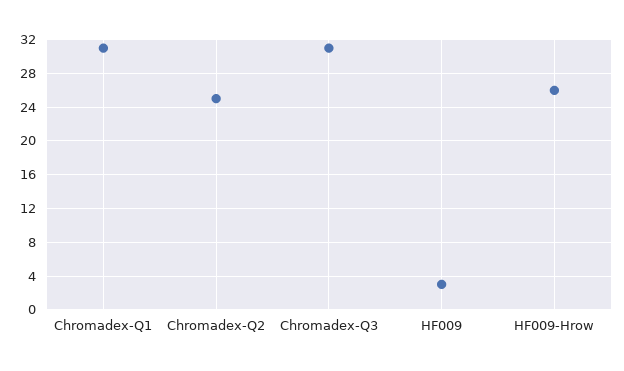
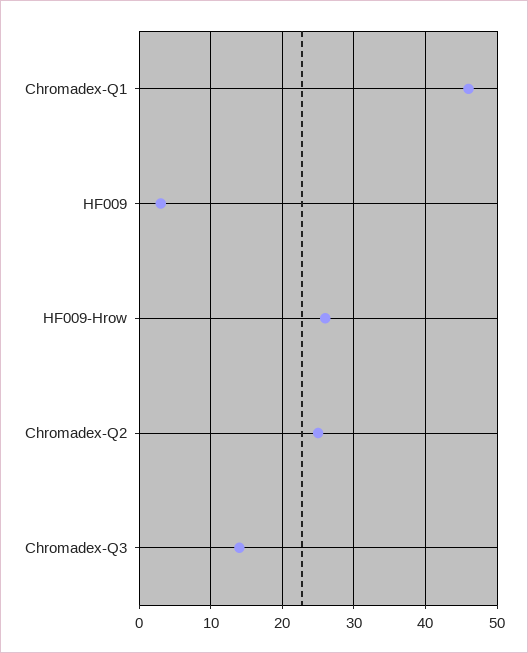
  {
-   "Chromadex-Q1": 31,
+   "Chromadex-Q1": 46,
    "Chromadex-Q2": 25,
-   "Chromadex-Q3": 31,
+   "Chromadex-Q3": 14,
    "HF009": 3,
    "HF009-Hrow": 26
  }

